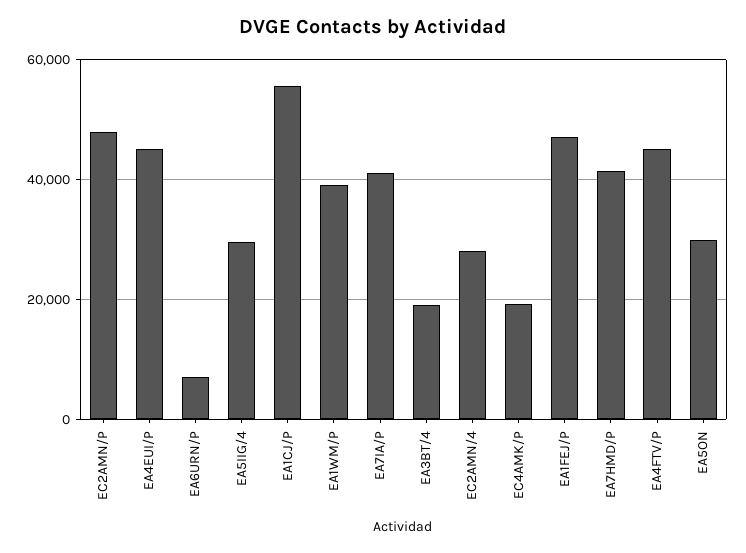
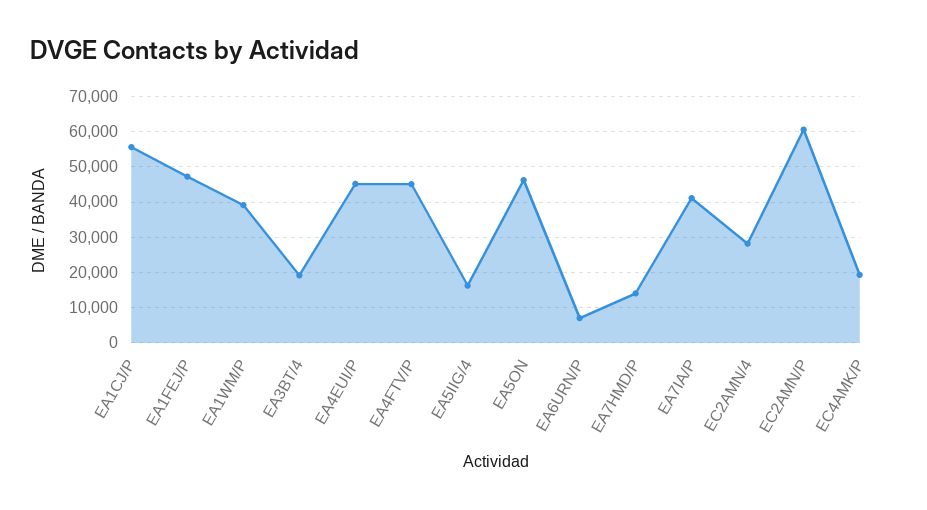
  {
-   "EC2AMN/P": 48000,
+   "EC2AMN/P": 60000,
    "EA4EUI/P": 46000,
    "EA6URN/P": 8000,
-   "EA5IIG/4": 30000,
+   "EA5IIG/4": 16000,
    "EA1CJ/P": 56000,
    "EA1WM/P": 40000,
    "EA7IA/P": 42000,
    "EA3BT/4": 20000,
    "EC2AMN/4": 28000,
    "EC4AMK/P": 20000,
    "EA1FEJ/P": 48000,
-   "EA7HMD/P": 42000,
+   "EA7HMD/P": 14000,
    "EA4FTV/P": 46000,
-   "EA5ON": 30000
+   "EA5ON": 46000
  }

